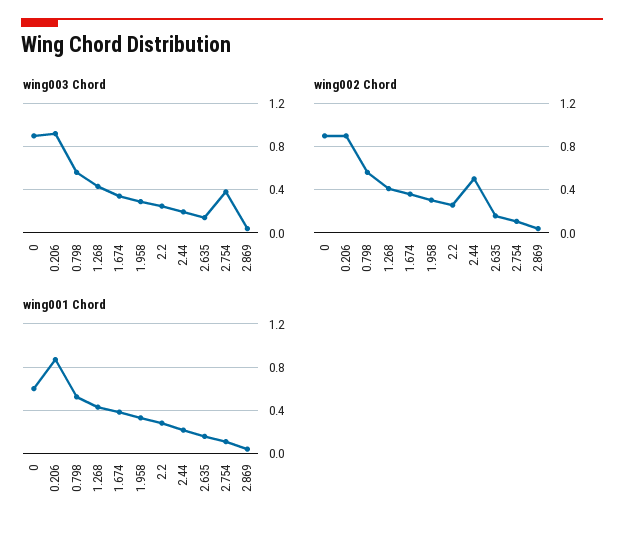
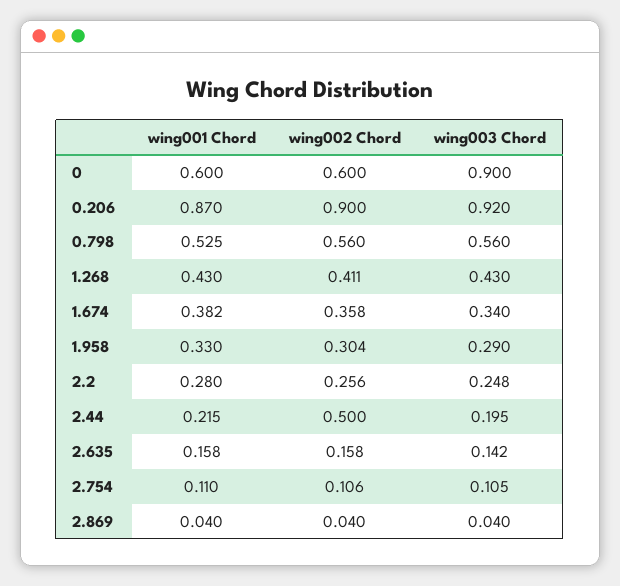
  {
    "wing003 Chord": {
      "0": 0.9,
      "0.206": 0.92,
      "0.798": 0.56,
      "1.268": 0.43,
      "1.674": 0.34,
      "1.958": 0.29,
      "2.2": 0.248,
      "2.44": 0.195,
      "2.635": 0.142,
-     "2.754": 0.4,
+     "2.754": 0.105,
      "2.869": 0.04
    },
    "wing002 Chord": {
-     "0": 0.9,
+     "0": 0.6,
      "0.206": 0.9,
      "0.798": 0.56,
      "1.268": 0.411,
      "1.674": 0.358,
      "1.958": 0.304,
      "2.2": 0.256,
      "2.44": 0.5,
      "2.635": 0.158,
      "2.754": 0.106,
      "2.869": 0.04
    },
    "wing001 Chord": {
      "0": 0.6,
      "0.206": 0.87,
      "0.798": 0.525,
      "1.268": 0.43,
      "1.674": 0.382,
      "1.958": 0.33,
      "2.2": 0.28,
      "2.44": 0.215,
      "2.635": 0.158,
      "2.754": 0.11,
      "2.869": 0.04
    }
  }

